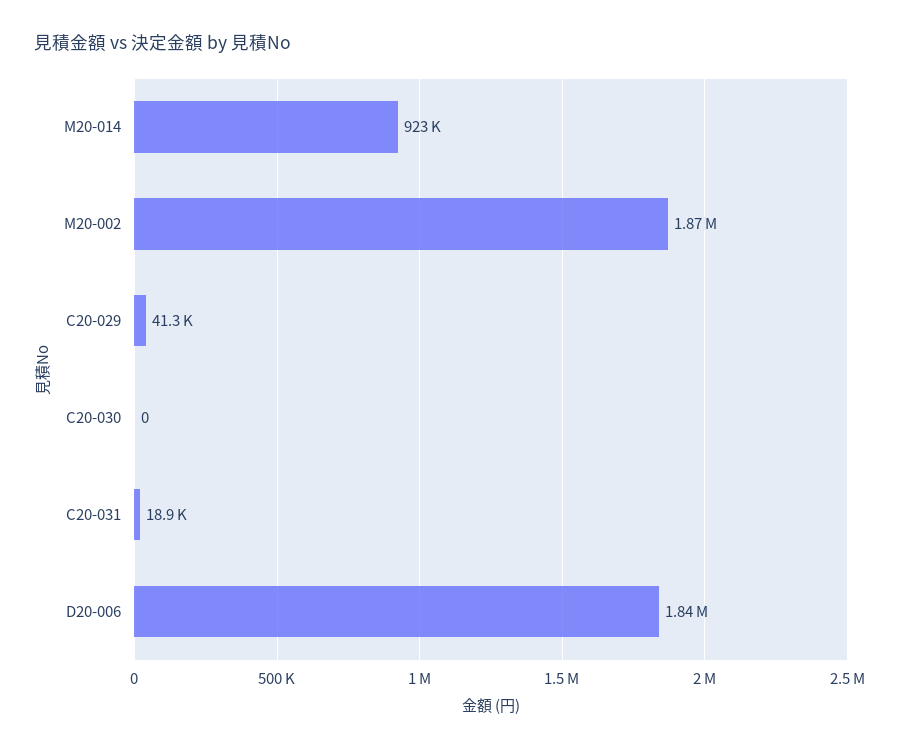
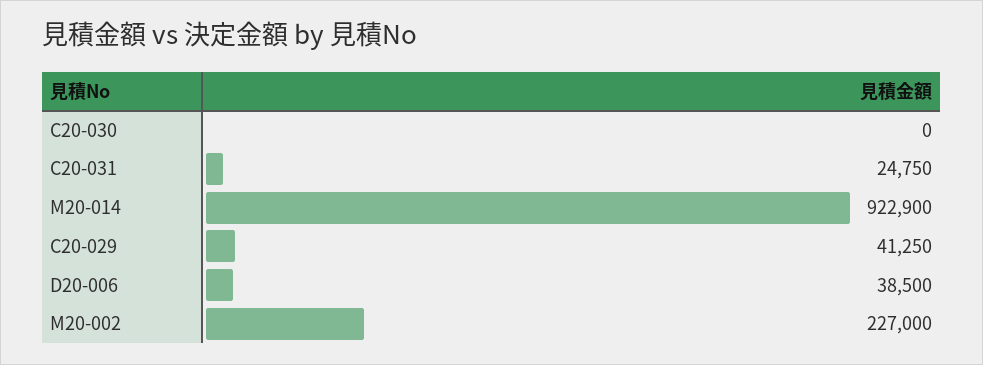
  {
    "M20-014": 922900,
-   "M20-002": 1870000,
+   "M20-002": 227000,
    "C20-029": 41250,
    "C20-030": 0,
-   "C20-031": 18900,
+   "C20-031": 24750,
-   "D20-006": 1840000
+   "D20-006": 38500
  }

